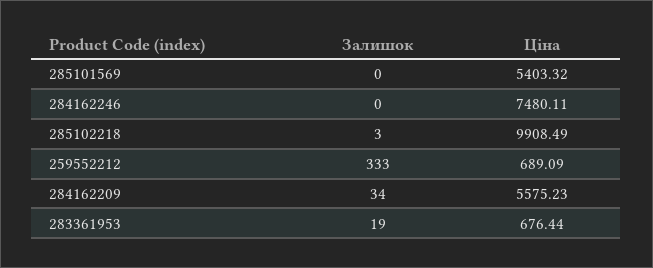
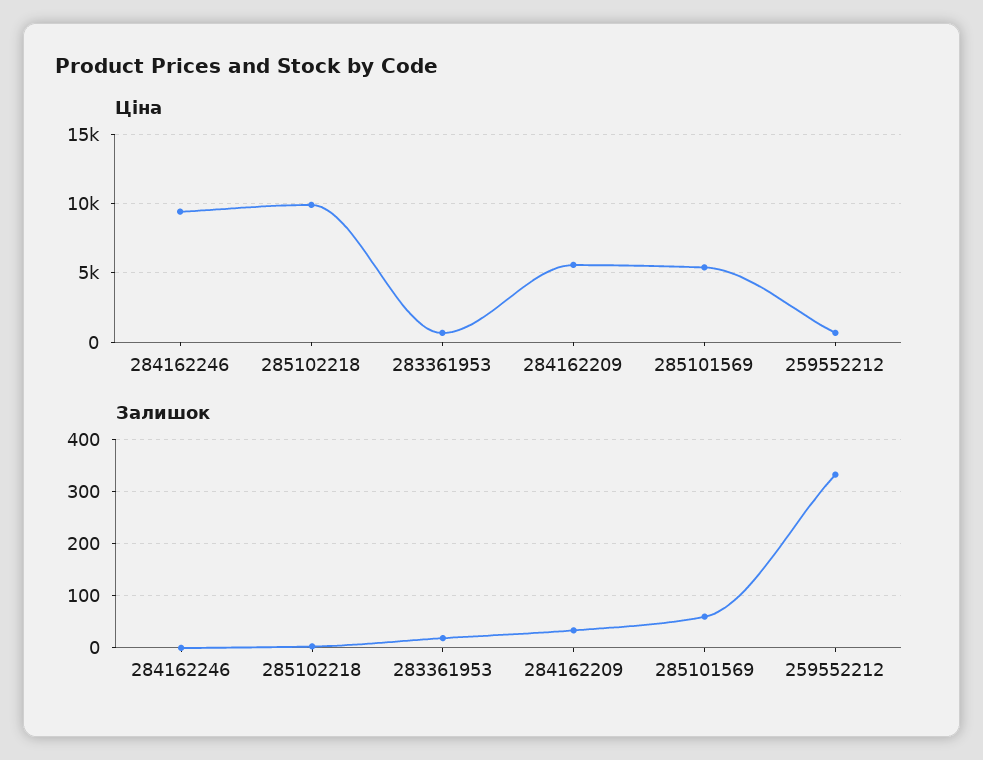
  {
    "Залишок": {
-     "285101569": 0,
+     "285101569": 60,
      "284162246": 0,
      "285102218": 3,
      "259552212": 333,
      "284162209": 34,
      "283361953": 19
    },
    "Ціна": {
      "285101569": 5403.32,
-     "284162246": 7480.11,
+     "284162246": 9500,
      "285102218": 9908.49,
      "259552212": 689.09,
      "284162209": 5575.23,
      "283361953": 676.44
    }
  }

